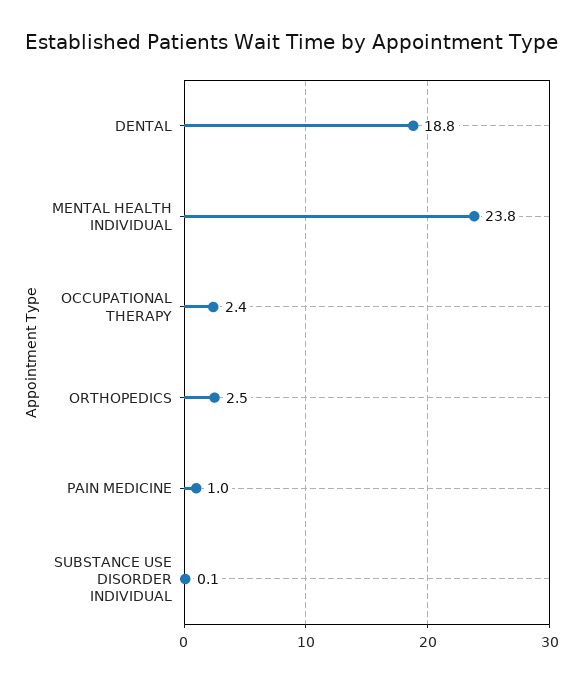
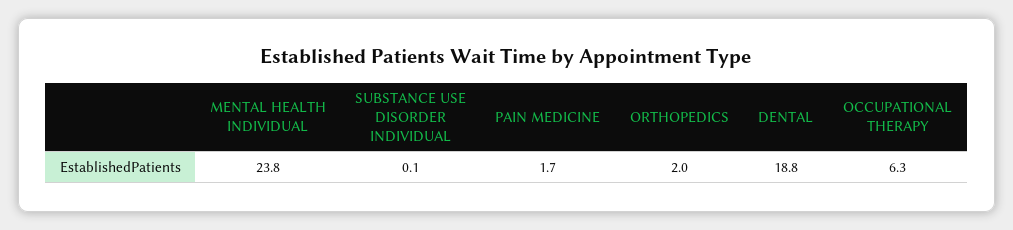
  {
    "DENTAL": 18.8,
    "MENTAL HEALTH INDIVIDUAL": 23.8,
-   "OCCUPATIONAL THERAPY": 2.4,
+   "OCCUPATIONAL THERAPY": 6.3,
-   "ORTHOPEDICS": 2.5,
+   "ORTHOPEDICS": 2,
-   "PAIN MEDICINE": 1,
+   "PAIN MEDICINE": 1.7,
    "SUBSTANCE USE DISORDER INDIVIDUAL": 0.1
  }

